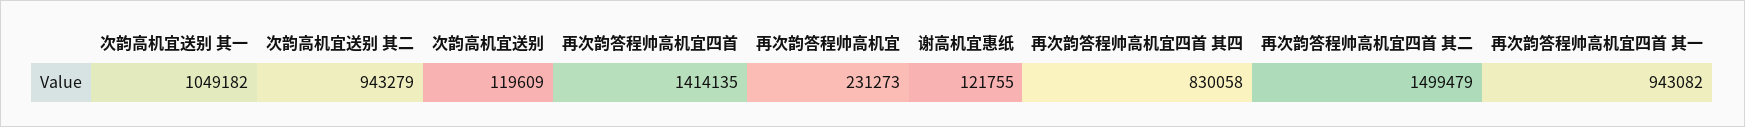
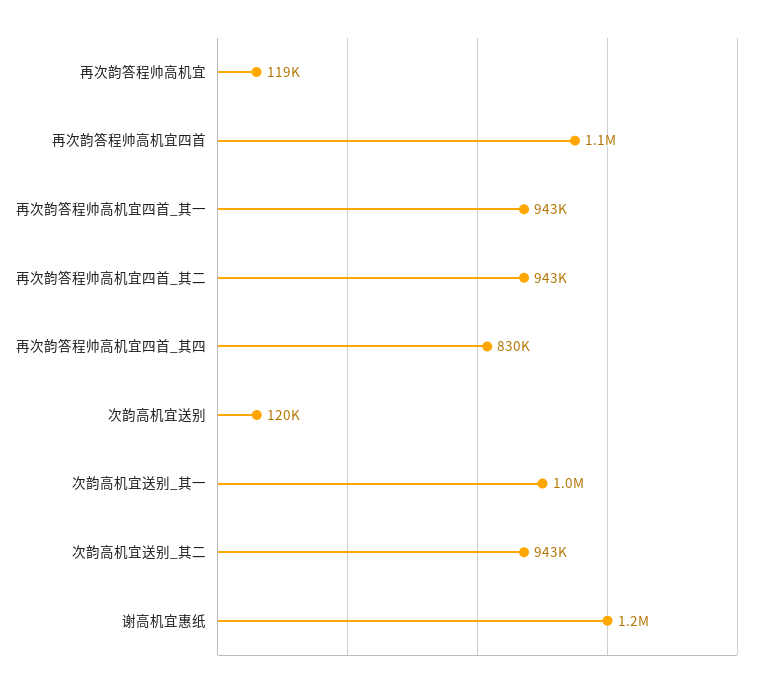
  {
    "次韵高机宜送别 其一": 1049182,
    "次韵高机宜送别 其二": 943279,
    "次韵高机宜送别": 119609,
-   "再次韵答程帅高机宜四首": 1414135,
+   "再次韵答程帅高机宜四首": 1100000,
-   "再次韵答程帅高机宜": 231273,
+   "再次韵答程帅高机宜": 119000,
-   "谢高机宜惠纸": 121755,
+   "谢高机宜惠纸": 1200000,
    "再次韵答程帅高机宜四首 其四": 830058,
-   "再次韵答程帅高机宜四首 其二": 1499479,
+   "再次韵答程帅高机宜四首 其二": 943000,
    "再次韵答程帅高机宜四首 其一": 943082
  }

